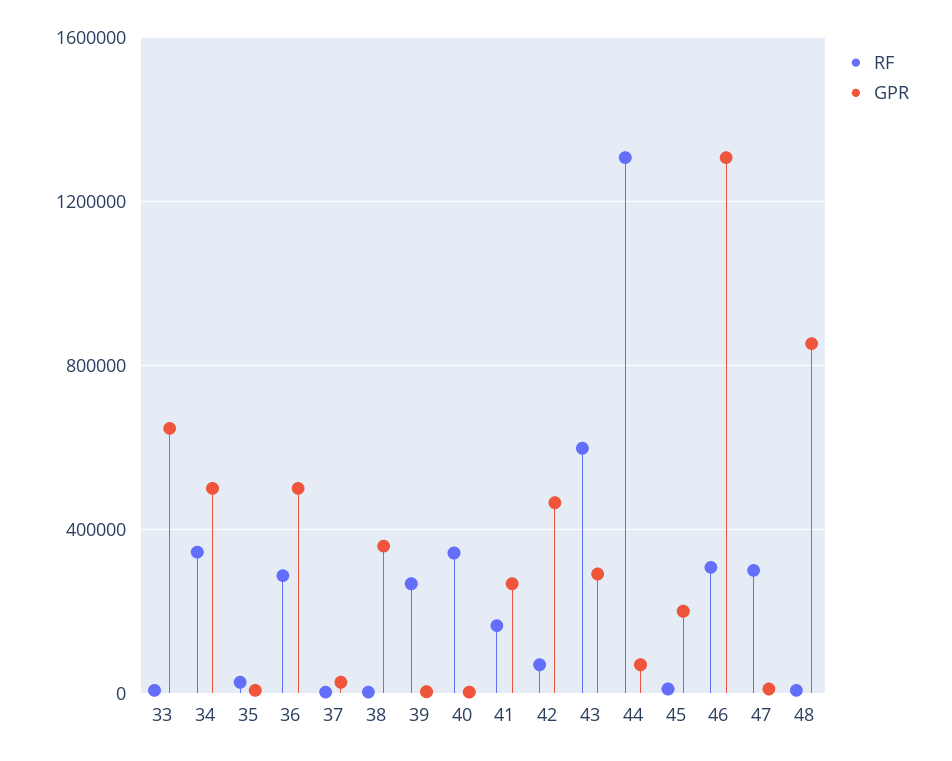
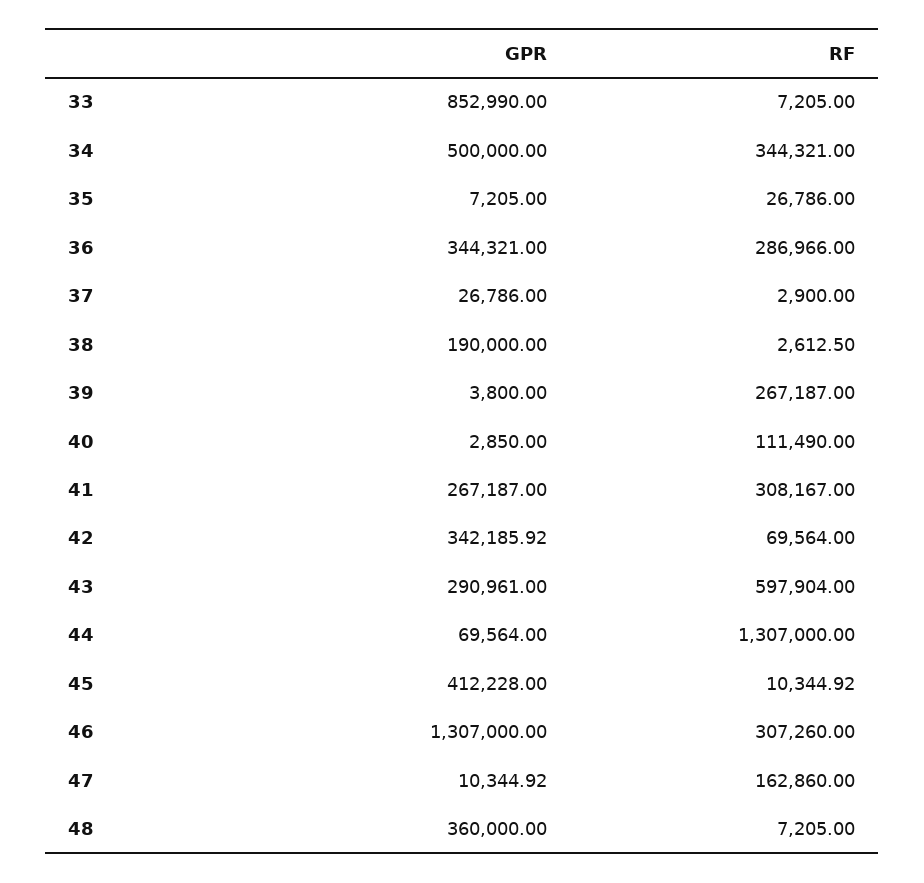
  {
    "RF": {
      "33": 7205,
      "34": 344321,
      "35": 26786,
      "36": 286966,
      "37": 2900,
      "38": 2612.5,
      "39": 267187,
-     "40": 350000,
+     "40": 111490,
-     "41": 150000,
+     "41": 308167,
      "42": 69564,
      "43": 597904,
      "44": 1307000,
      "45": 10344.92,
      "46": 307260,
-     "47": 300000,
+     "47": 162860,
      "48": 7205
    },
    "GPR": {
-     "33": 650000,
+     "33": 852990,
      "34": 500000,
      "35": 7205,
-     "36": 500000,
+     "36": 344321,
      "37": 26786,
-     "38": 350000,
+     "38": 190000,
      "39": 3800,
      "40": 2850,
      "41": 267187,
-     "42": 450000,
+     "42": 342185.92,
      "43": 290961,
      "44": 69564,
-     "45": 200000,
+     "45": 412228,
      "46": 1307000,
      "47": 10344.92,
-     "48": 850000
+     "48": 360000
    }
  }

